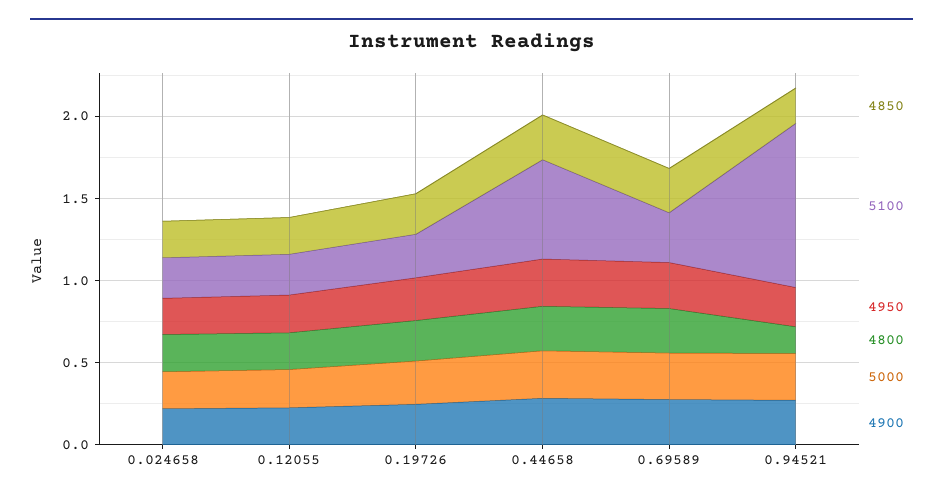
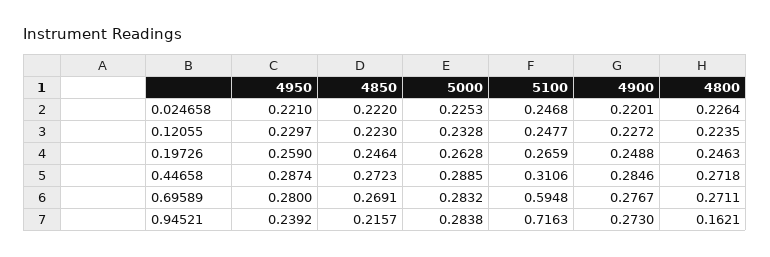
  {
    "4850": {
      "0.024658": 0.222,
      "0.12055": 0.223,
      "0.19726": 0.2464,
      "0.44658": 0.2723,
      "0.69589": 0.2691,
      "0.94521": 0.2157
    },
    "5100": {
      "0.024658": 0.2468,
      "0.12055": 0.2477,
      "0.19726": 0.2659,
-     "0.44658": 0.6,
+     "0.44658": 0.3106,
-     "0.69589": 0.3,
+     "0.69589": 0.5948,
-     "0.94521": 1
+     "0.94521": 0.7163
    },
    "4950": {
      "0.024658": 0.221,
      "0.12055": 0.2297,
      "0.19726": 0.259,
      "0.44658": 0.2874,
      "0.69589": 0.28,
      "0.94521": 0.2392
    },
    "4800": {
      "0.024658": 0.2264,
      "0.12055": 0.2235,
      "0.19726": 0.2463,
      "0.44658": 0.2718,
      "0.69589": 0.2711,
      "0.94521": 0.1621
    },
    "5000": {
      "0.024658": 0.2253,
      "0.12055": 0.2328,
      "0.19726": 0.2628,
      "0.44658": 0.2885,
      "0.69589": 0.2832,
      "0.94521": 0.2838
    },
    "4900": {
      "0.024658": 0.2201,
      "0.12055": 0.2272,
      "0.19726": 0.2488,
      "0.44658": 0.2846,
      "0.69589": 0.2767,
      "0.94521": 0.273
    }
  }

